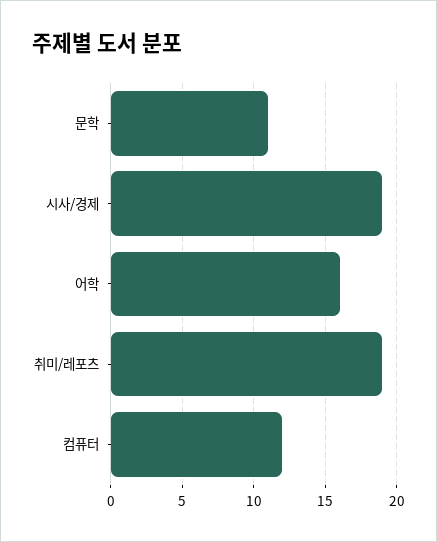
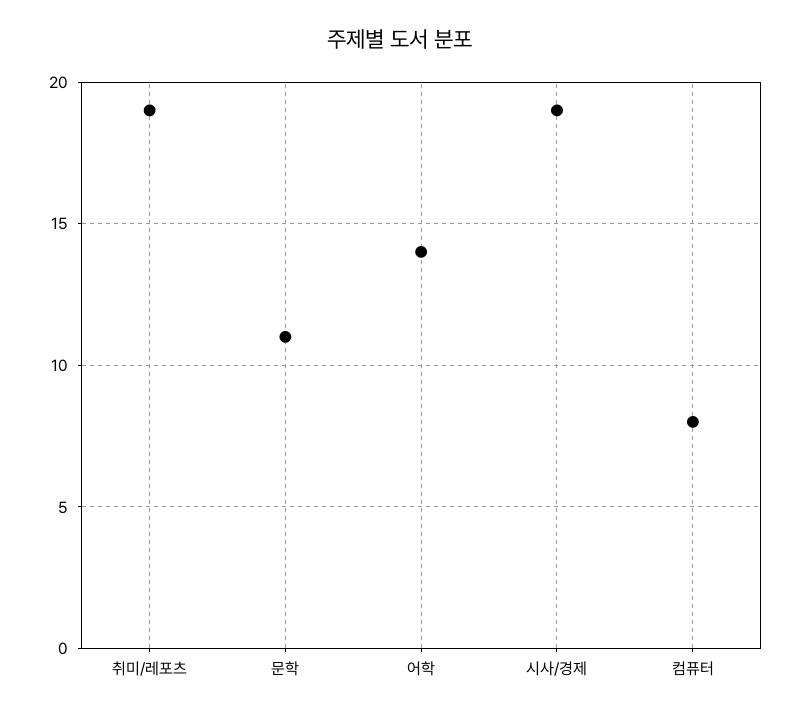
  {
    "문학": 11,
    "시사/경제": 19,
-   "어학": 16,
+   "어학": 14,
    "취미/레포츠": 19,
-   "컴퓨터": 12
+   "컴퓨터": 8
  }

